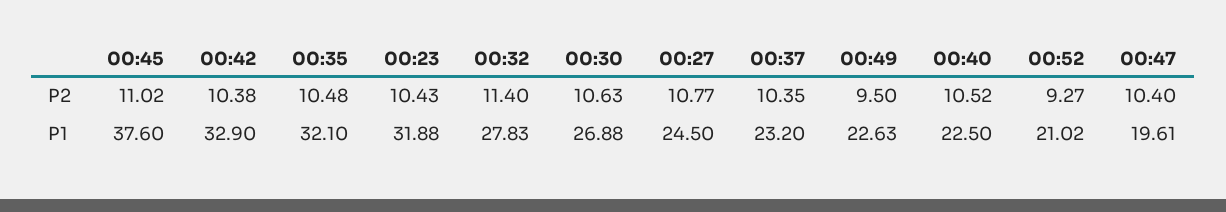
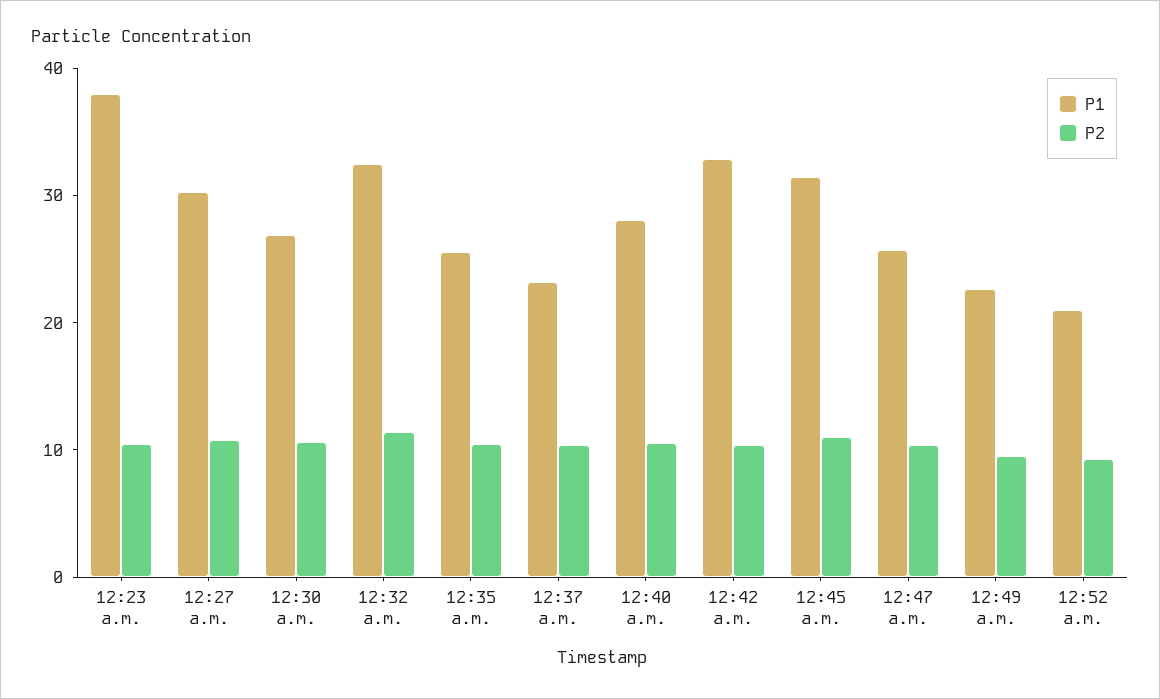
  {
    "P2": {
      "00:45": 11.02,
      "00:42": 10.38,
      "00:35": 10.48,
      "00:23": 10.43,
      "00:32": 11.4,
      "00:30": 10.63,
      "00:27": 10.77,
      "00:37": 10.35,
      "00:49": 9.5,
      "00:40": 10.52,
      "00:52": 9.27,
      "00:47": 10.4
    },
    "P1": {
-     "00:45": 37.6,
+     "00:45": 32,
      "00:42": 32.9,
-     "00:35": 32.1,
+     "00:35": 26,
-     "00:23": 31.88,
+     "00:23": 38,
-     "00:32": 27.83,
+     "00:32": 32,
      "00:30": 26.88,
-     "00:27": 24.5,
+     "00:27": 30,
      "00:37": 23.2,
      "00:49": 22.63,
-     "00:40": 22.5,
+     "00:40": 28,
      "00:52": 21.02,
-     "00:47": 19.61
+     "00:47": 26
    }
  }

